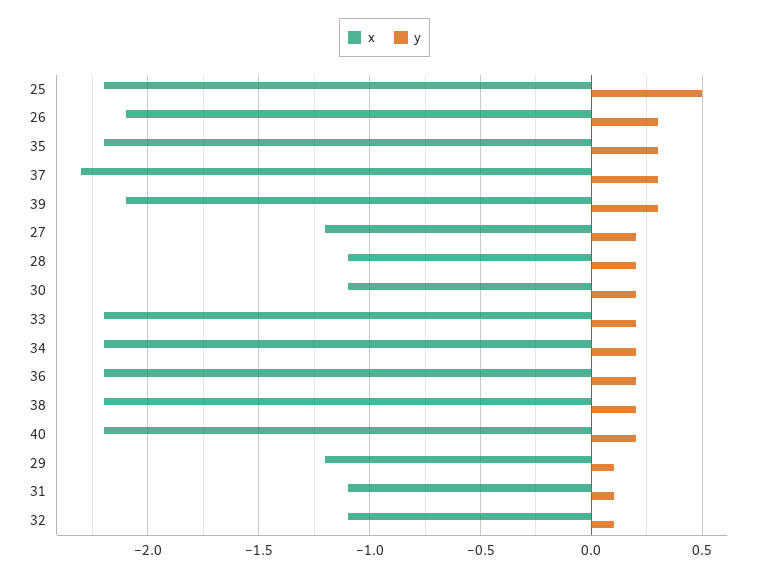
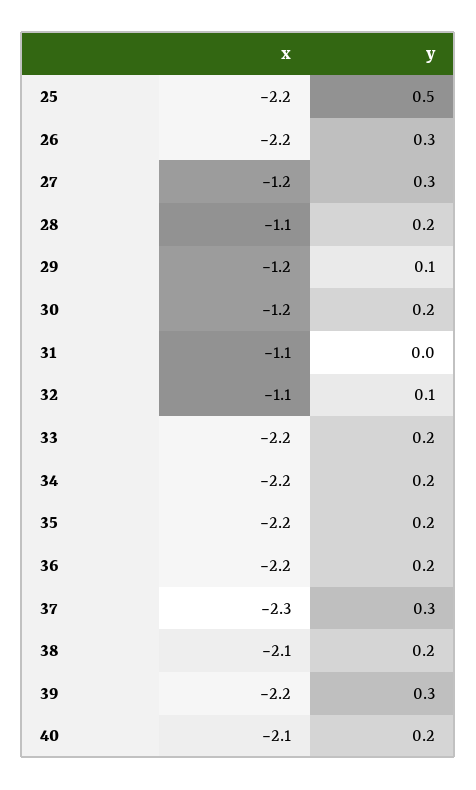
  {
    "x": {
      "25": -2.2,
-     "26": -2.1,
+     "26": -2.2,
      "35": -2.2,
      "37": -2.3,
-     "39": -2.1,
+     "39": -2.2,
      "27": -1.2,
      "28": -1.1,
-     "30": -1.1,
+     "30": -1.2,
      "33": -2.2,
      "34": -2.2,
      "36": -2.2,
-     "38": -2.2,
+     "38": -2.1,
-     "40": -2.2,
+     "40": -2.1,
      "29": -1.2,
      "31": -1.1,
      "32": -1.1
    },
    "y": {
      "25": 0.5,
      "26": 0.3,
-     "35": 0.3,
+     "35": 0.2,
      "37": 0.3,
      "39": 0.3,
-     "27": 0.2,
+     "27": 0.3,
      "28": 0.2,
      "30": 0.2,
      "33": 0.2,
      "34": 0.2,
      "36": 0.2,
      "38": 0.2,
      "40": 0.2,
      "29": 0.1,
-     "31": 0.1,
+     "31": 0,
      "32": 0.1
    }
  }

